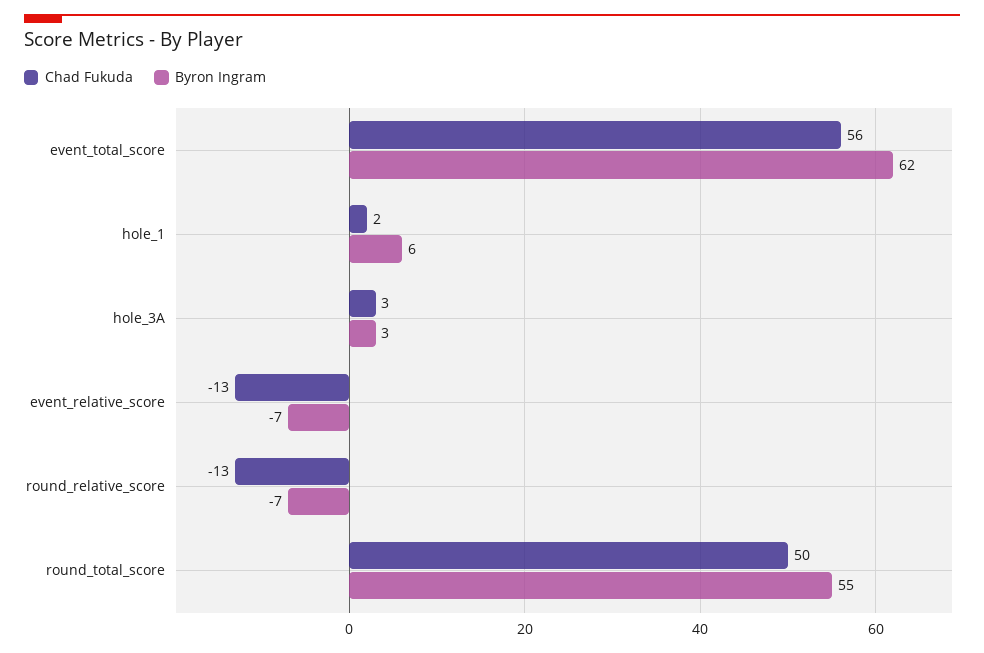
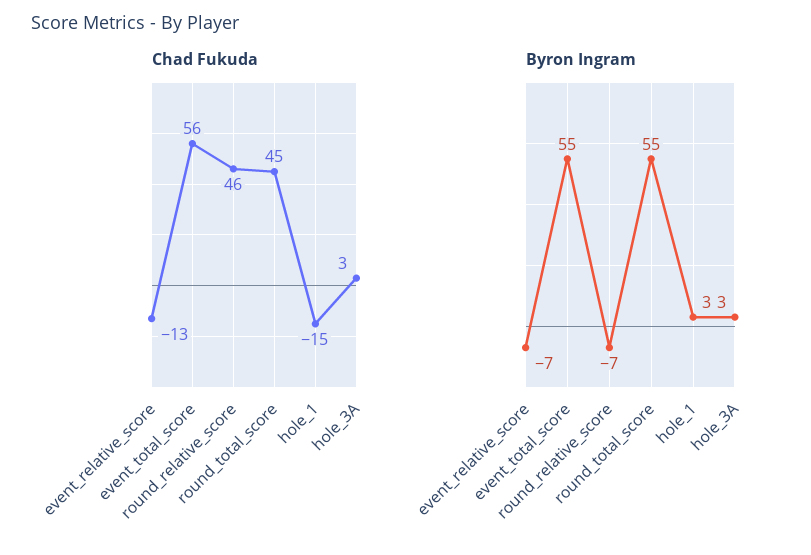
  {
    "Chad Fukuda": {
      "event_total_score": 56,
-     "hole_1": 2,
+     "hole_1": -15,
      "hole_3A": 3,
      "event_relative_score": -13,
-     "round_relative_score": -13,
+     "round_relative_score": 46,
-     "round_total_score": 50
+     "round_total_score": 45
    },
    "Byron Ingram": {
-     "event_total_score": 62,
+     "event_total_score": 55,
-     "hole_1": 6,
+     "hole_1": 3,
      "hole_3A": 3,
      "event_relative_score": -7,
      "round_relative_score": -7,
      "round_total_score": 55
    }
  }

